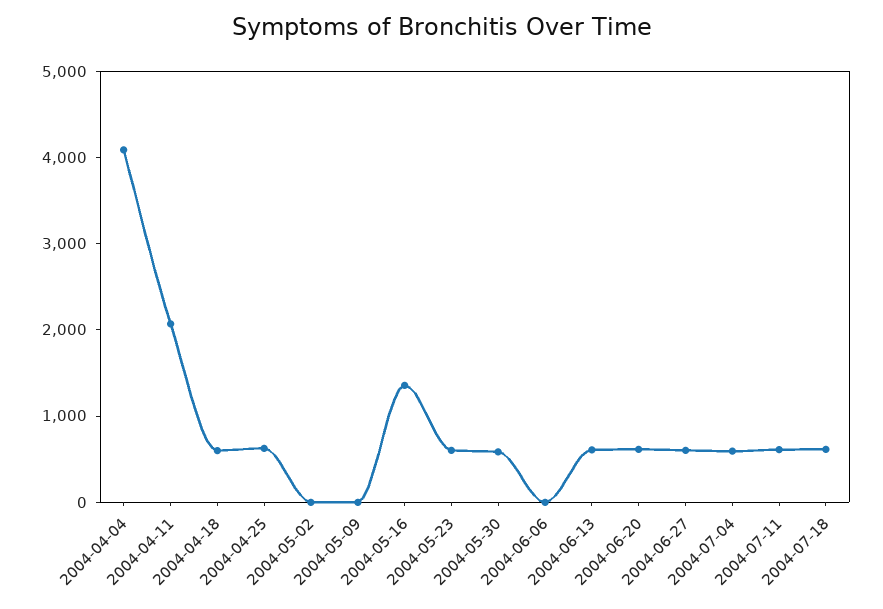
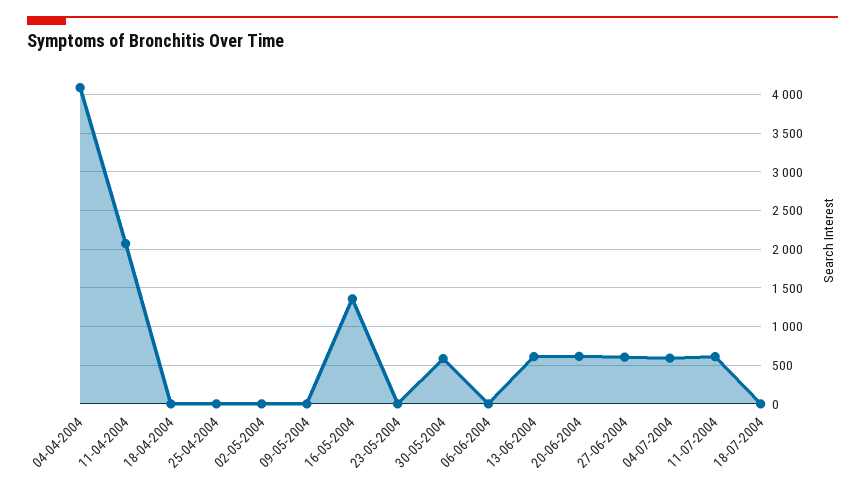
  {
    "2004-04-04": 4100,
    "2004-04-11": 2100,
-   "2004-04-18": 600,
+   "2004-04-18": 0,
-   "2004-04-25": 600,
+   "2004-04-25": 0,
    "2004-05-02": 0,
    "2004-05-09": 0,
    "2004-05-16": 1400,
-   "2004-05-23": 600,
+   "2004-05-23": 0,
    "2004-05-30": 600,
    "2004-06-06": 0,
    "2004-06-13": 600,
    "2004-06-20": 600,
    "2004-06-27": 600,
    "2004-07-04": 600,
    "2004-07-11": 600,
-   "2004-07-18": 600
+   "2004-07-18": 0
  }

